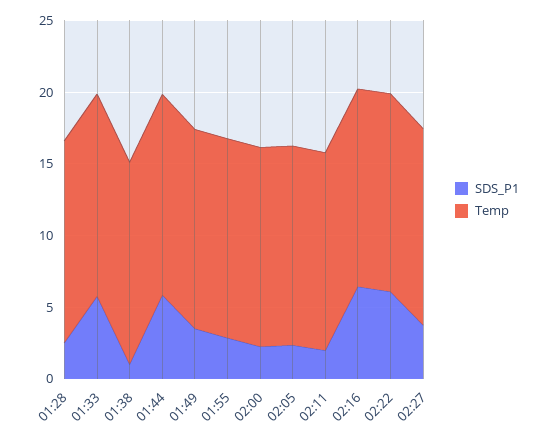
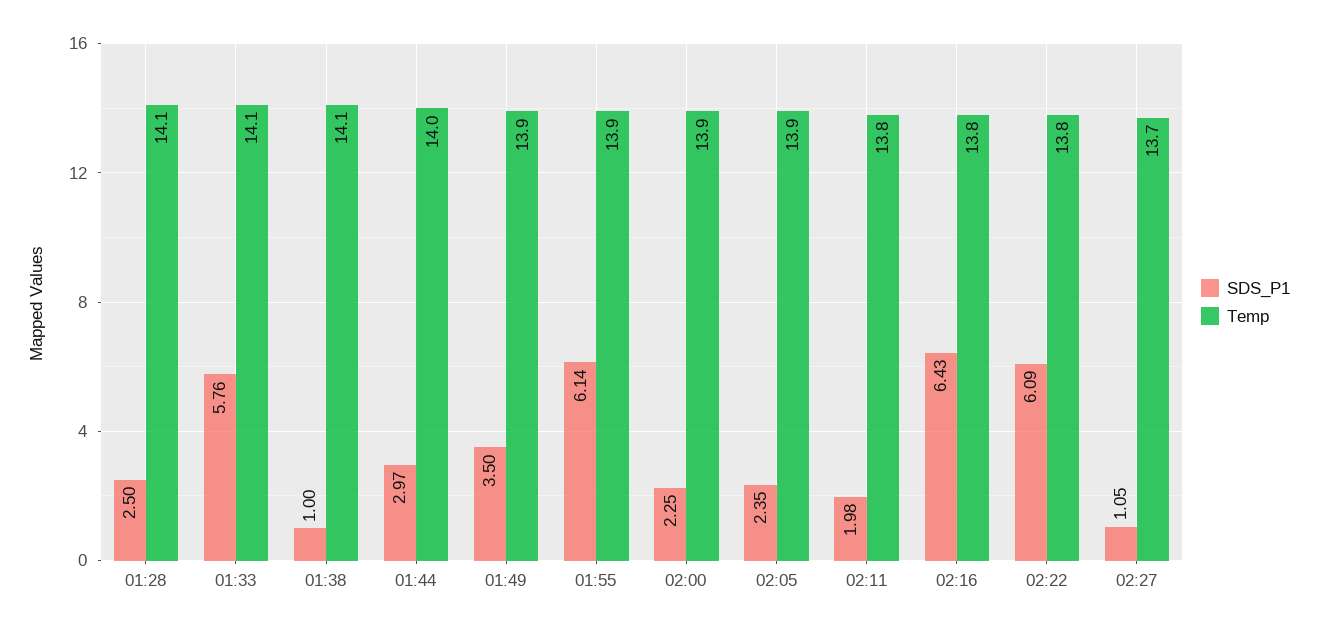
  {
    "SDS_P1": {
      "01:28": 2.5,
      "01:33": 5.76,
      "01:38": 1,
-     "01:44": 6,
+     "01:44": 2.97,
      "01:49": 3.5,
-     "01:55": 3,
+     "01:55": 6.14,
      "02:00": 2.25,
      "02:05": 2.35,
      "02:11": 1.98,
      "02:16": 6.43,
      "02:22": 6.09,
-     "02:27": 4
+     "02:27": 1.05
    },
    "Temp": {
      "01:28": 14.1,
      "01:33": 14.1,
      "01:38": 14.1,
      "01:44": 14,
      "01:49": 13.9,
      "01:55": 13.9,
      "02:00": 13.9,
      "02:05": 13.9,
      "02:11": 13.8,
      "02:16": 13.8,
      "02:22": 13.8,
      "02:27": 13.7
    }
  }

